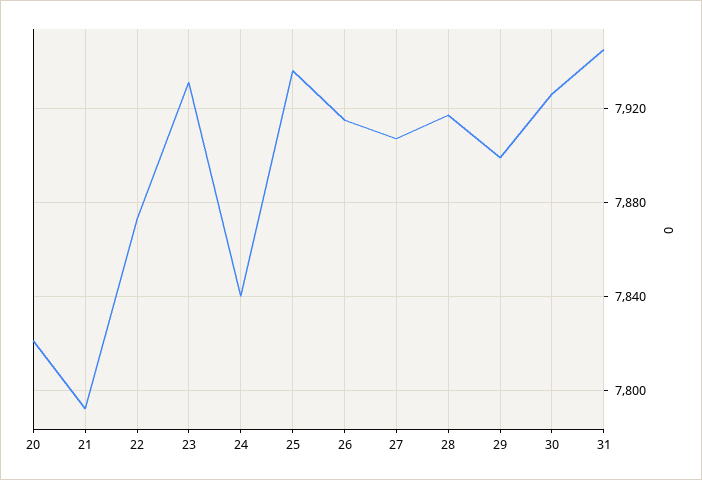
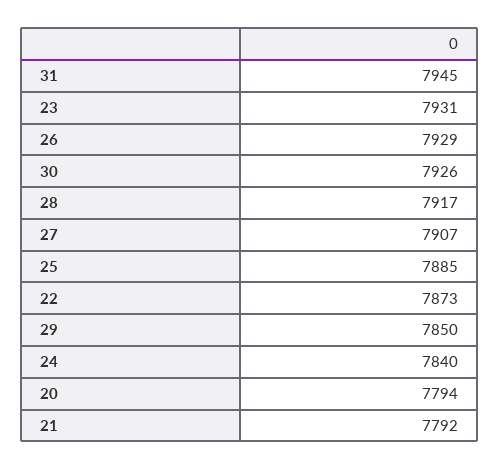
  {
-   "20": 7820,
+   "20": 7794,
    "21": 7792,
    "22": 7873,
    "23": 7931,
    "24": 7840,
-   "25": 7935,
+   "25": 7885,
-   "26": 7915,
+   "26": 7929,
    "27": 7907,
    "28": 7917,
-   "29": 7900,
+   "29": 7850,
    "30": 7926,
    "31": 7945
  }

